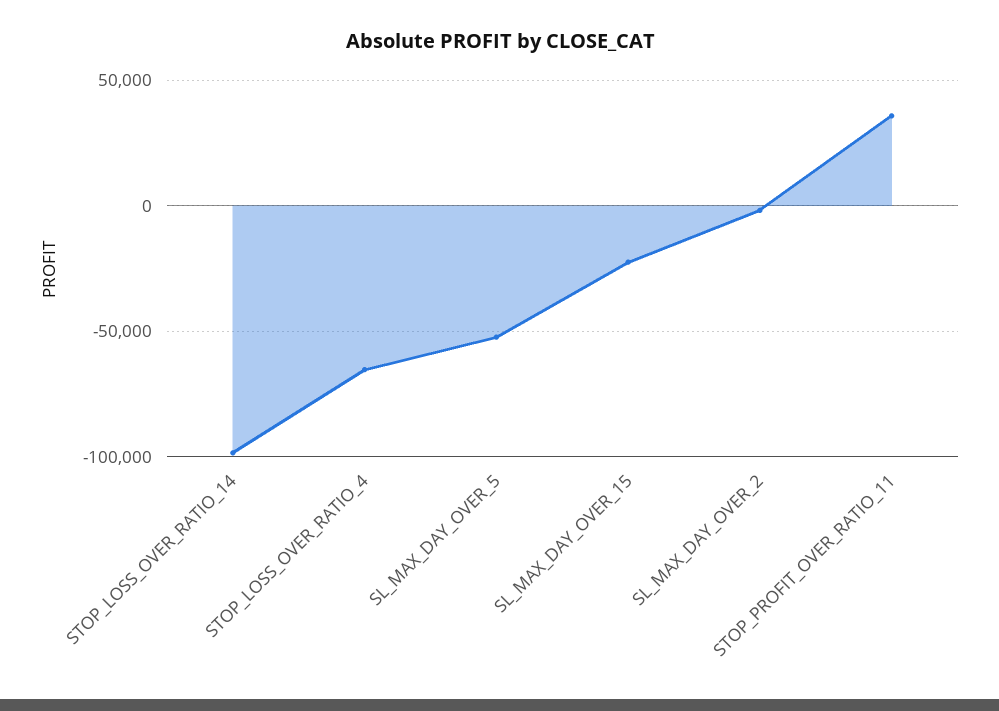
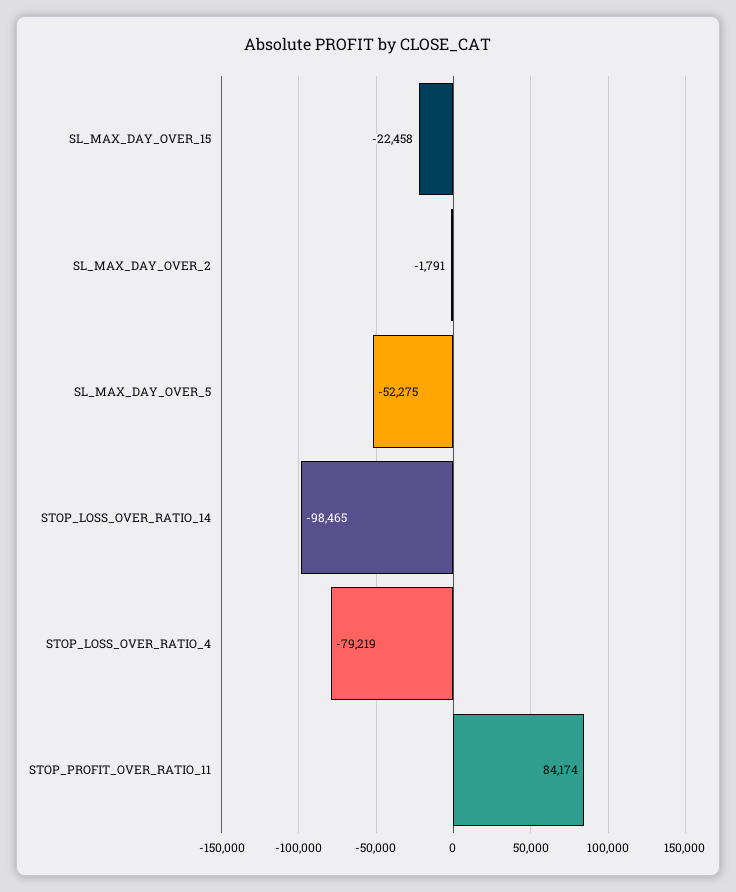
  {
    "STOP_LOSS_OVER_RATIO_14": -98465,
-   "STOP_LOSS_OVER_RATIO_4": -65000,
+   "STOP_LOSS_OVER_RATIO_4": -79219,
    "SL_MAX_DAY_OVER_5": -52275,
    "SL_MAX_DAY_OVER_15": -22458,
    "SL_MAX_DAY_OVER_2": -1791,
-   "STOP_PROFIT_OVER_RATIO_11": 35000
+   "STOP_PROFIT_OVER_RATIO_11": 84174
  }

